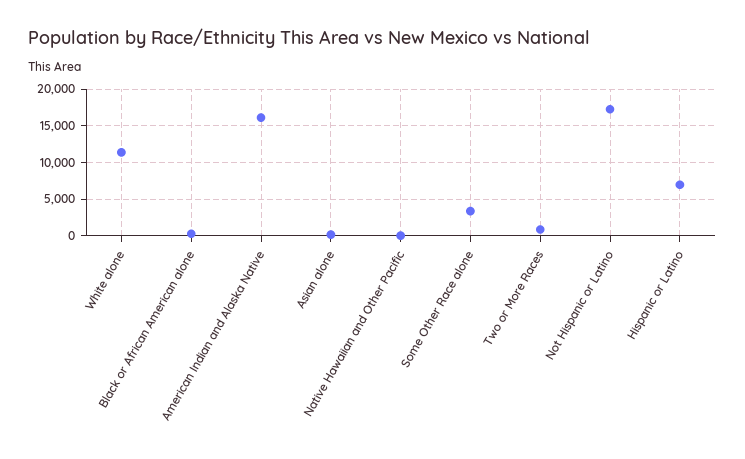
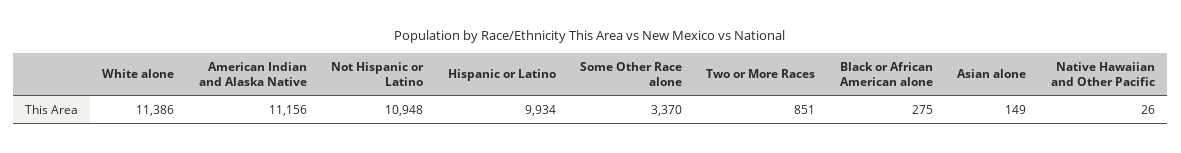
  {
    "White alone": 11386,
    "Black or African American alone": 275,
-   "American Indian and Alaska Native": 16000,
+   "American Indian and Alaska Native": 11156,
    "Asian alone": 149,
    "Native Hawaiian and Other Pacific": 26,
    "Some Other Race alone": 3370,
    "Two or More Races": 851,
-   "Not Hispanic or Latino": 17000,
+   "Not Hispanic or Latino": 10948,
-   "Hispanic or Latino": 7000
+   "Hispanic or Latino": 9934
  }

